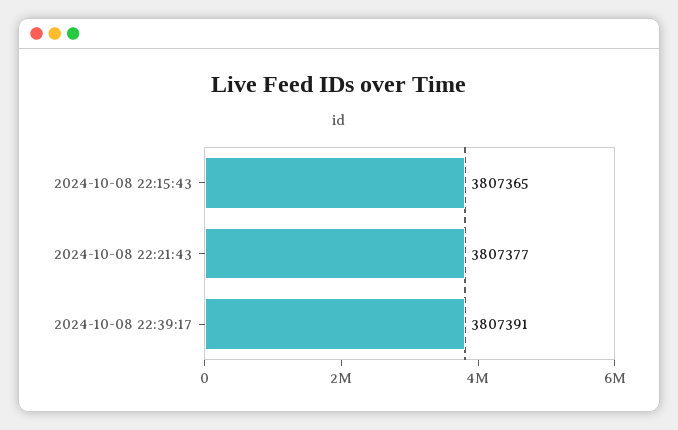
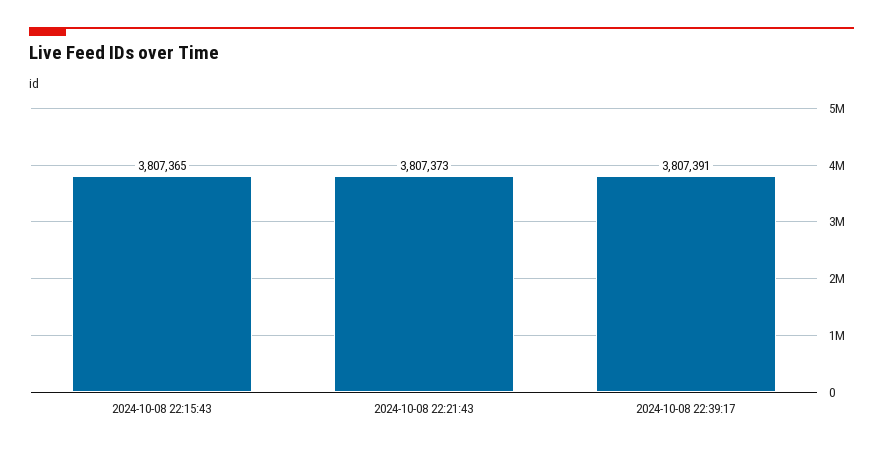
  {
    "2024-10-08 22:15:43": 3807365,
-   "2024-10-08 22:21:43": 3807377,
+   "2024-10-08 22:21:43": 3807373,
    "2024-10-08 22:39:17": 3807391
  }

